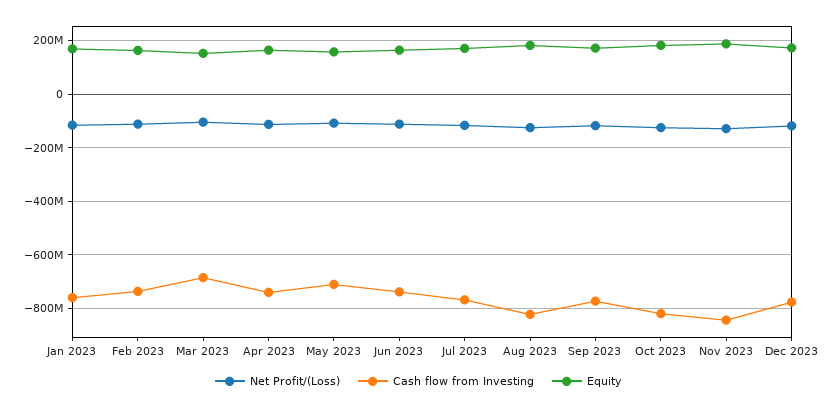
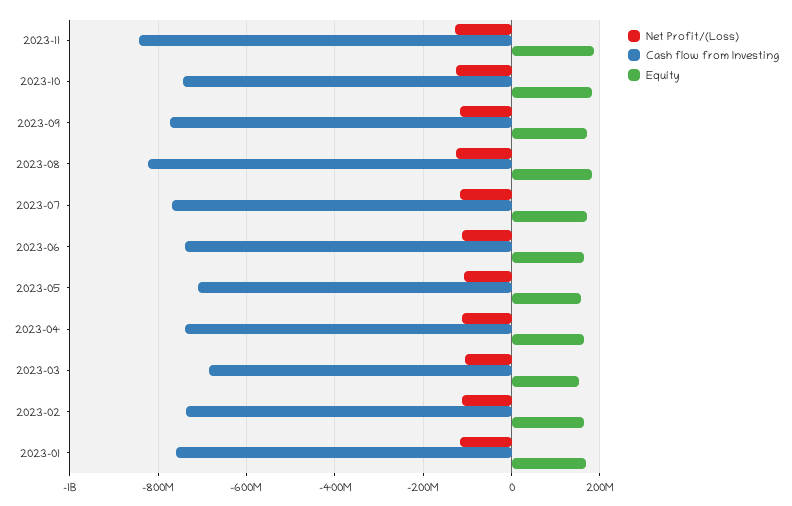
  {
    "Net Profit/(Loss)": {
      "Jan 2023": -120000000,
      "Feb 2023": -120000000,
      "Mar 2023": -100000000,
      "Apr 2023": -120000000,
      "May 2023": -100000000,
      "Jun 2023": -120000000,
      "Jul 2023": -120000000,
      "Aug 2023": -120000000,
      "Sep 2023": -120000000,
      "Oct 2023": -120000000,
-     "Nov 2023": -120000000,
+     "Nov 2023": -120000000
-     "Dec 2023": -125000000
    },
    "Cash flow from Investing": {
      "Jan 2023": -760000000,
      "Feb 2023": -740000000,
      "Mar 2023": -680000000,
      "Apr 2023": -740000000,
      "May 2023": -720000000,
      "Jun 2023": -740000000,
      "Jul 2023": -760000000,
      "Aug 2023": -820000000,
      "Sep 2023": -780000000,
-     "Oct 2023": -825000000,
+     "Oct 2023": -740000000,
-     "Nov 2023": -840000000,
+     "Nov 2023": -840000000
-     "Dec 2023": -775000000
    },
    "Equity": {
      "Jan 2023": 160000000,
      "Feb 2023": 160000000,
      "Mar 2023": 160000000,
      "Apr 2023": 160000000,
      "May 2023": 160000000,
      "Jun 2023": 160000000,
      "Jul 2023": 180000000,
      "Aug 2023": 180000000,
      "Sep 2023": 180000000,
      "Oct 2023": 180000000,
-     "Nov 2023": 180000000,
+     "Nov 2023": 180000000
-     "Dec 2023": 175000000
    }
  }

